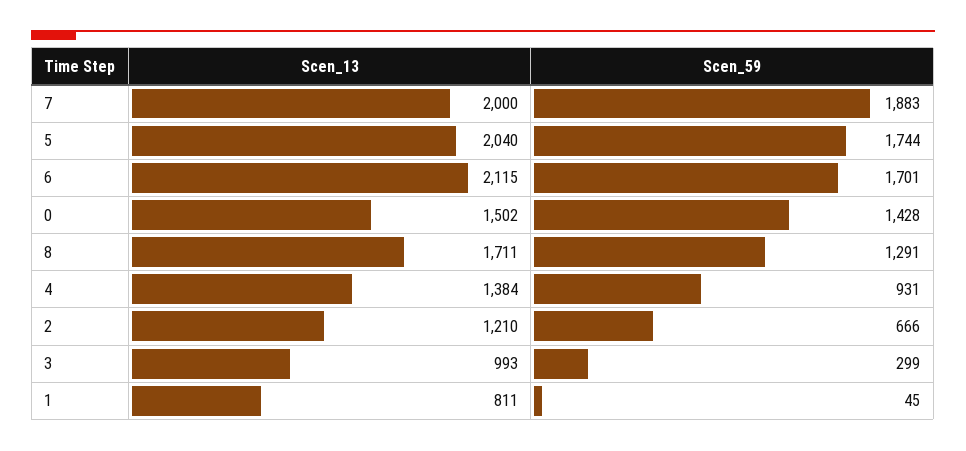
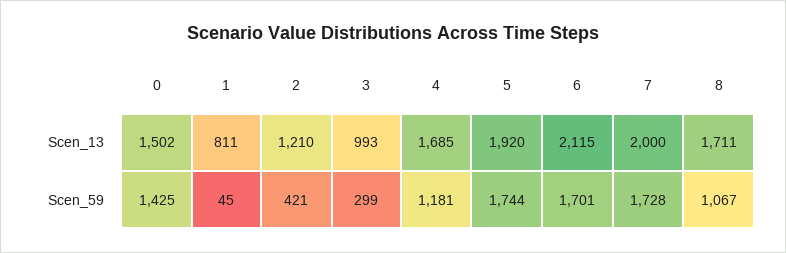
  {
    "Scen_13": {
      "7": 2000,
-     "5": 2040,
+     "5": 1920,
      "6": 2115,
      "0": 1502,
      "8": 1711,
-     "4": 1384,
+     "4": 1685,
      "2": 1210,
      "3": 993,
      "1": 811
    },
    "Scen_59": {
-     "7": 1883,
+     "7": 1728,
      "5": 1744,
      "6": 1701,
-     "0": 1428,
+     "0": 1425,
-     "8": 1291,
+     "8": 1067,
-     "4": 931,
+     "4": 1181,
-     "2": 666,
+     "2": 421,
      "3": 299,
      "1": 45
    }
  }

